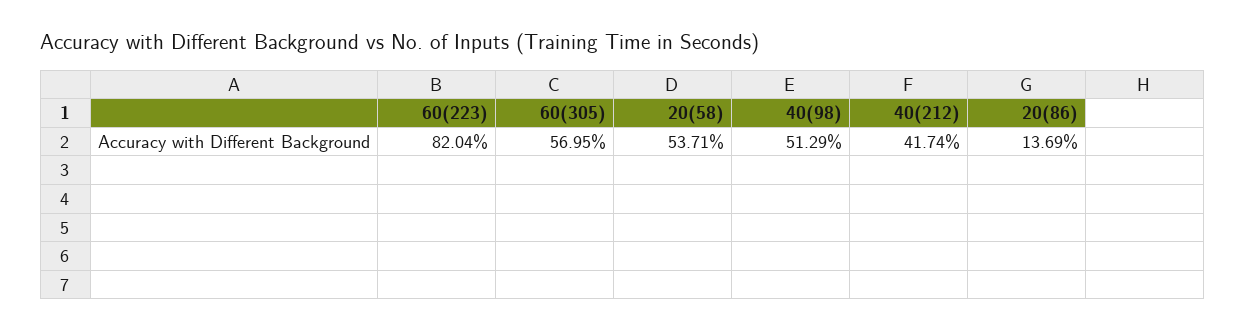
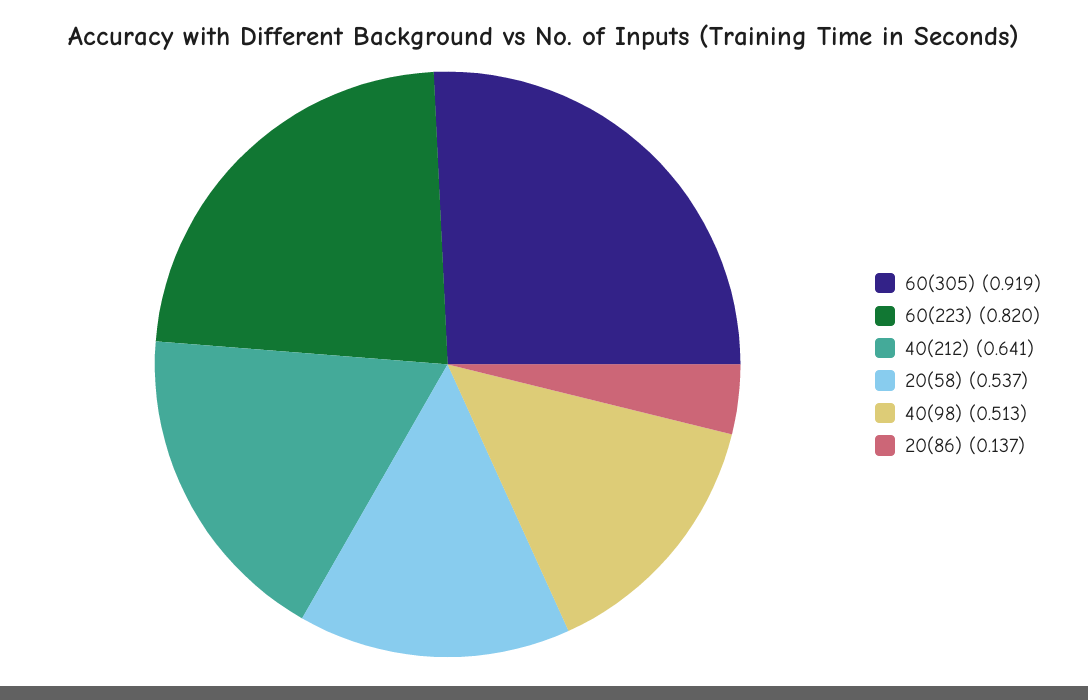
  {
    "60(223)": 0.8204,
-   "60(305)": 0.5695,
+   "60(305)": 0.919,
    "20(58)": 0.5371,
    "40(98)": 0.5129,
-   "40(212)": 0.4174,
+   "40(212)": 0.641,
    "20(86)": 0.1369
  }

